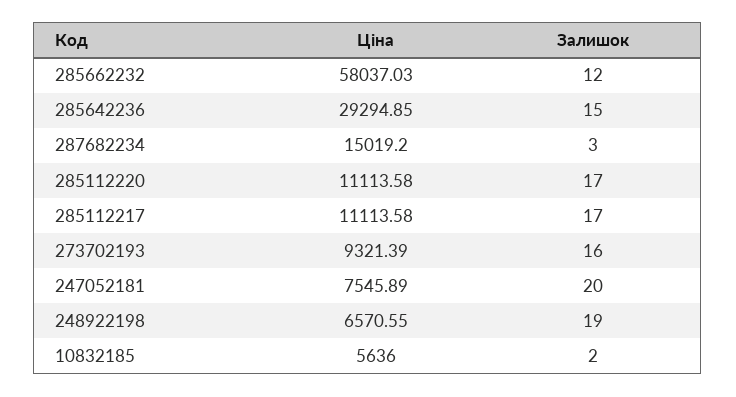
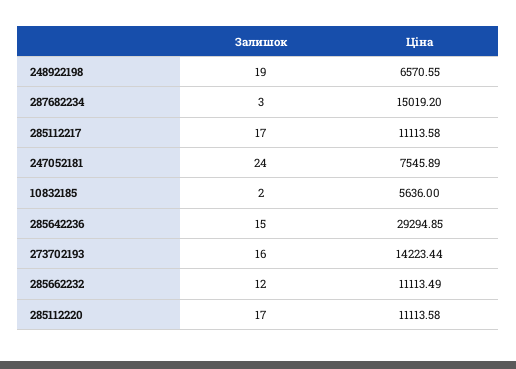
  {
    "Ціна": {
-     "285662232": 58037.03,
+     "285662232": 11113.49,
      "285642236": 29294.85,
      "287682234": 15019.2,
      "285112220": 11113.58,
      "285112217": 11113.58,
-     "273702193": 9321.39,
+     "273702193": 14223.44,
      "247052181": 7545.89,
      "248922198": 6570.55,
      "10832185": 5636
    },
    "Залишок": {
      "285662232": 12,
      "285642236": 15,
      "287682234": 3,
      "285112220": 17,
      "285112217": 17,
      "273702193": 16,
-     "247052181": 20,
+     "247052181": 24,
      "248922198": 19,
      "10832185": 2
    }
  }

